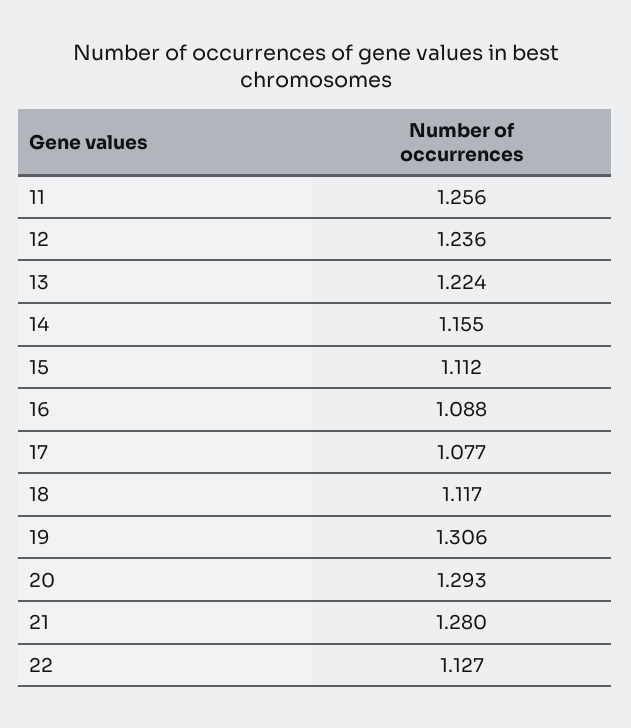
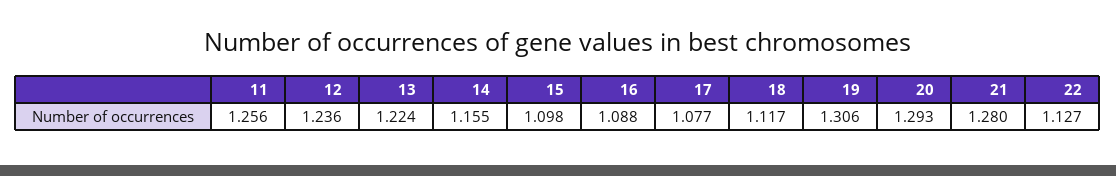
  {
    "11": 1.256,
    "12": 1.236,
    "13": 1.224,
    "14": 1.155,
-   "15": 1.112,
+   "15": 1.098,
    "16": 1.088,
    "17": 1.077,
    "18": 1.117,
    "19": 1.306,
    "20": 1.293,
    "21": 1.28,
    "22": 1.127
  }

